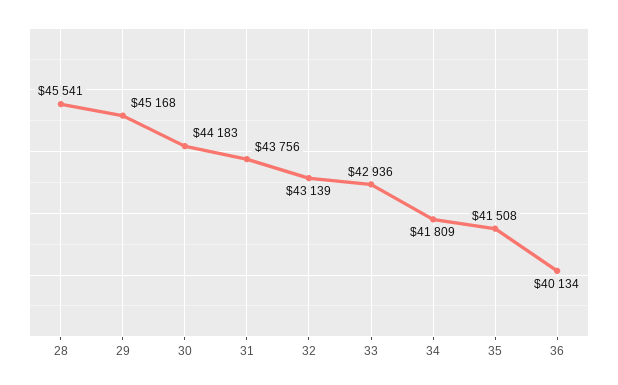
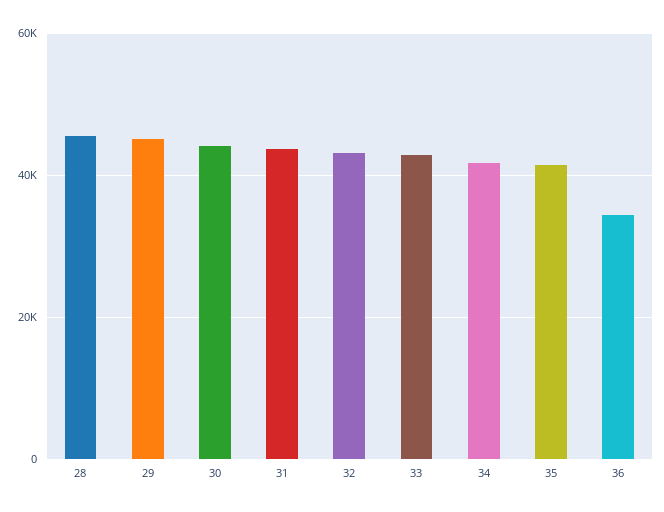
  {
    "28": 45541,
    "29": 45168,
    "30": 44183,
    "31": 43756,
    "32": 43139,
    "33": 42936,
    "34": 41809,
    "35": 41508,
-   "36": 40134
+   "36": 34000
  }

